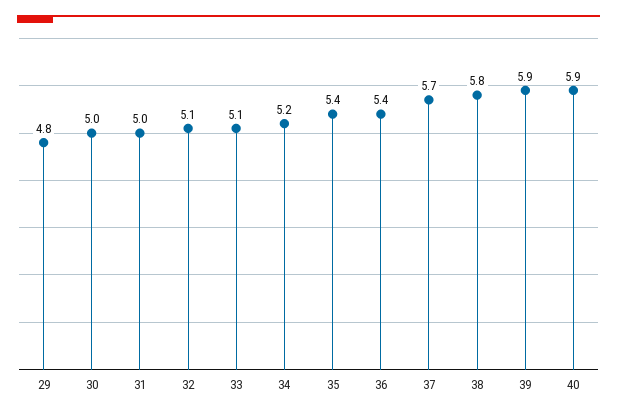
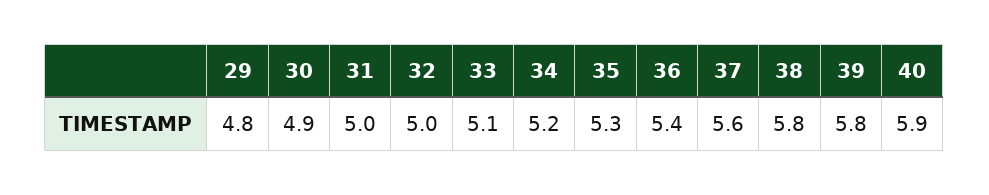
  {
    "29": 4.8,
-   "30": 5,
+   "30": 4.9,
    "31": 5,
-   "32": 5.1,
+   "32": 5,
    "33": 5.1,
    "34": 5.2,
-   "35": 5.4,
+   "35": 5.3,
    "36": 5.4,
-   "37": 5.7,
+   "37": 5.6,
    "38": 5.8,
-   "39": 5.9,
+   "39": 5.8,
    "40": 5.9
  }

